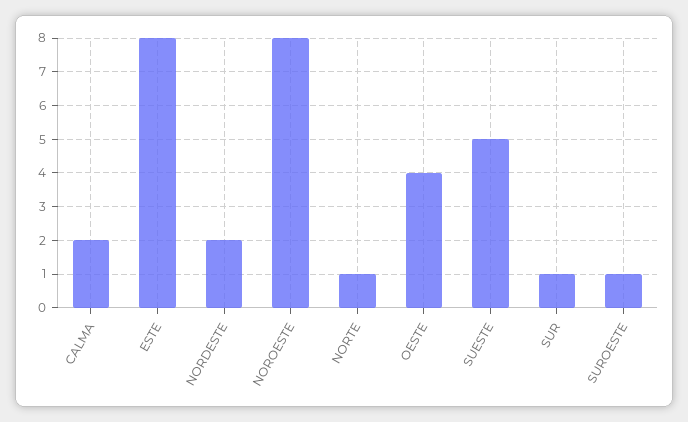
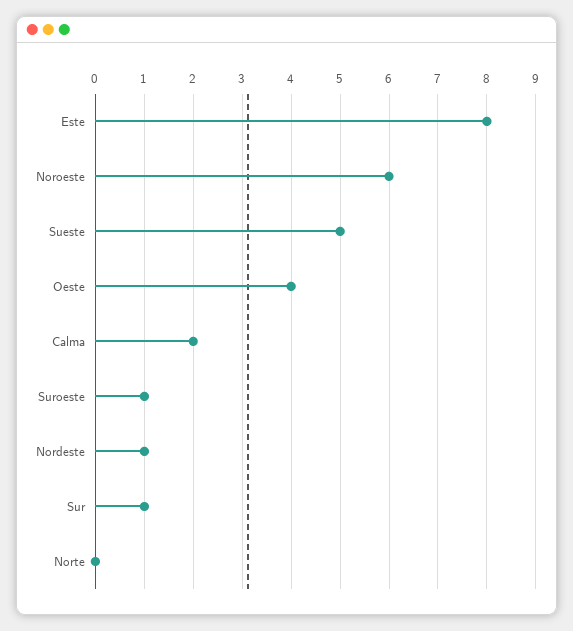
  {
    "CALMA": 2,
    "ESTE": 8,
-   "NORDESTE": 2,
+   "NORDESTE": 1,
-   "NOROESTE": 8,
+   "NOROESTE": 6,
-   "NORTE": 1,
+   "NORTE": 0,
    "OESTE": 4,
    "SUESTE": 5,
    "SUR": 1,
    "SUROESTE": 1
  }

